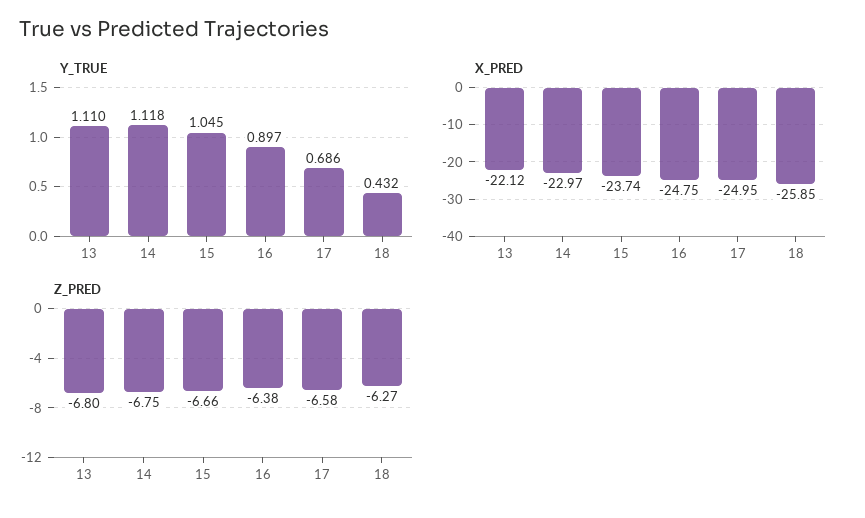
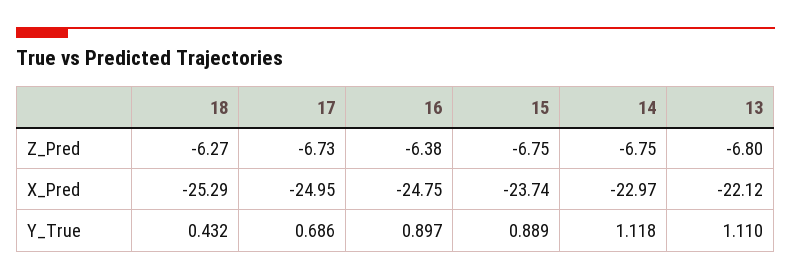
  {
    "Y_TRUE": {
      "13": 1.11,
      "14": 1.118,
-     "15": 1.045,
+     "15": 0.889,
      "16": 0.897,
      "17": 0.686,
      "18": 0.432
    },
    "X_PRED": {
      "13": -22.12,
      "14": -22.97,
      "15": -23.74,
      "16": -24.75,
      "17": -24.95,
-     "18": -25.85
+     "18": -25.29
    },
    "Z_PRED": {
      "13": -6.8,
      "14": -6.75,
-     "15": -6.66,
+     "15": -6.75,
      "16": -6.38,
-     "17": -6.58,
+     "17": -6.73,
      "18": -6.27
    }
  }

